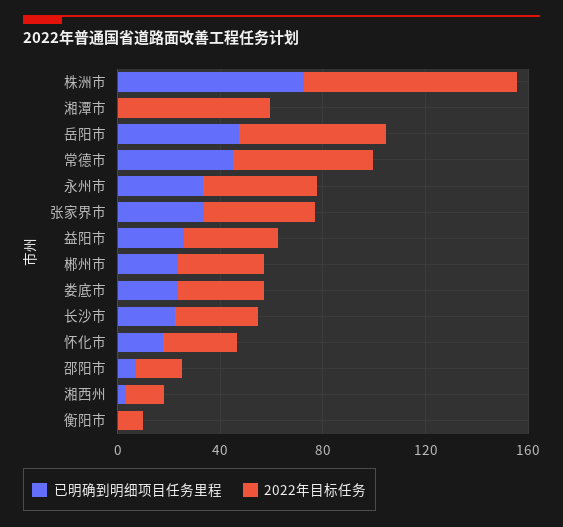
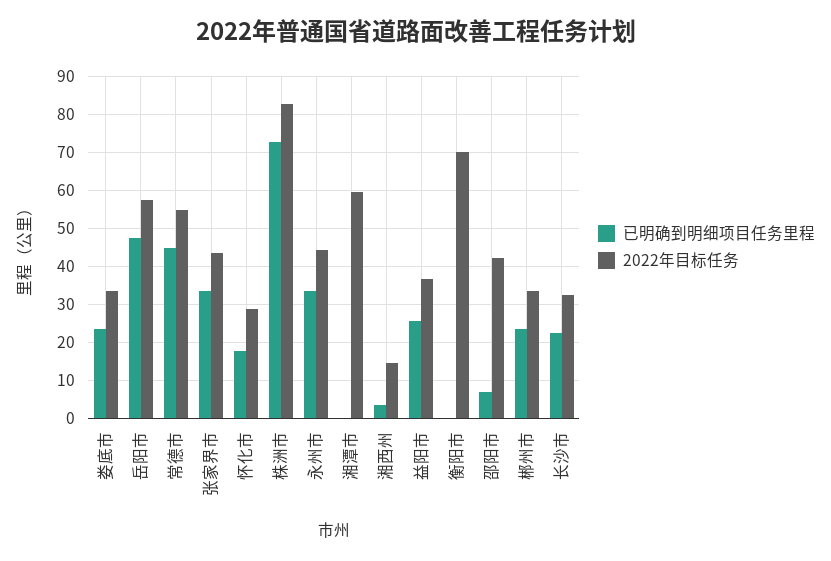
  {
    "已明确到明细项目任务里程": {
      "株洲市": 72,
      "湘潭市": 0,
      "岳阳市": 48,
      "常德市": 44,
      "永州市": 34,
      "张家界市": 34,
      "益阳市": 26,
      "郴州市": 24,
      "娄底市": 24,
      "长沙市": 22,
      "怀化市": 18,
      "邵阳市": 8,
      "湘西州": 4,
      "衡阳市": 0
    },
    "2022年目标任务": {
      "株洲市": 82,
      "湘潭市": 60,
      "岳阳市": 58,
      "常德市": 54,
      "永州市": 44,
      "张家界市": 44,
      "益阳市": 36,
      "郴州市": 34,
      "娄底市": 34,
      "长沙市": 32,
      "怀化市": 28,
-     "邵阳市": 20,
+     "邵阳市": 42,
      "湘西州": 14,
-     "衡阳市": 10
+     "衡阳市": 70
    }
  }

